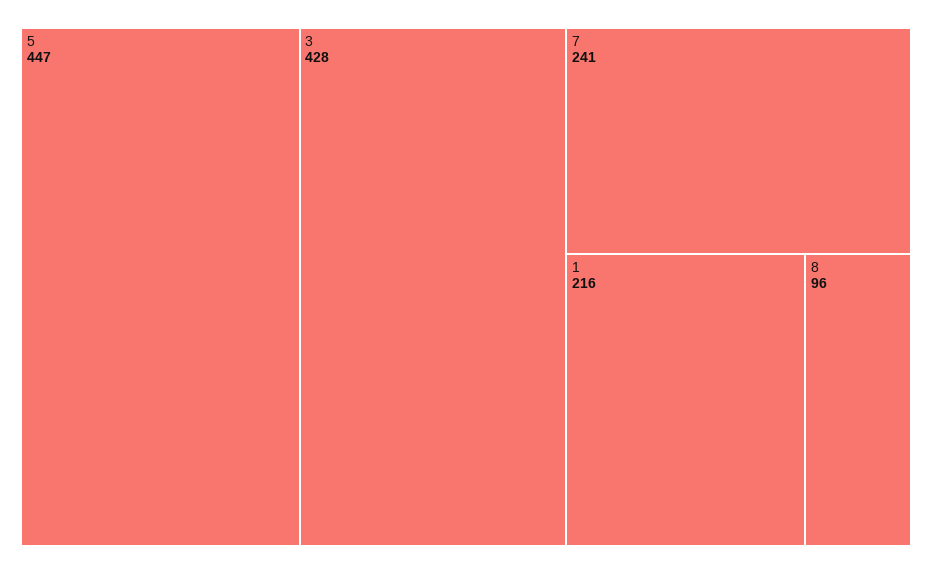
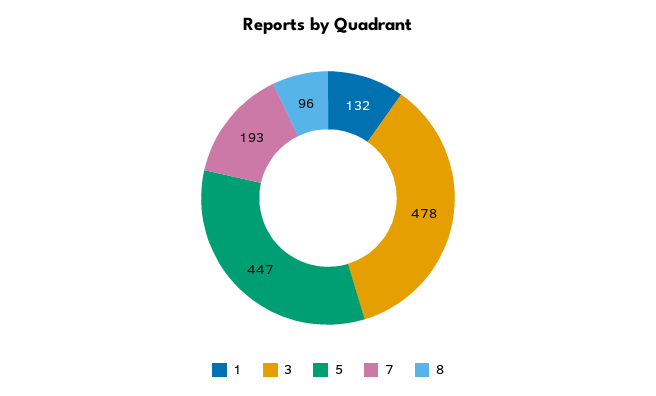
  {
    "5": 447,
-   "3": 428,
+   "3": 478,
-   "7": 241,
+   "7": 193,
-   "1": 216,
+   "1": 132,
    "8": 96
  }

